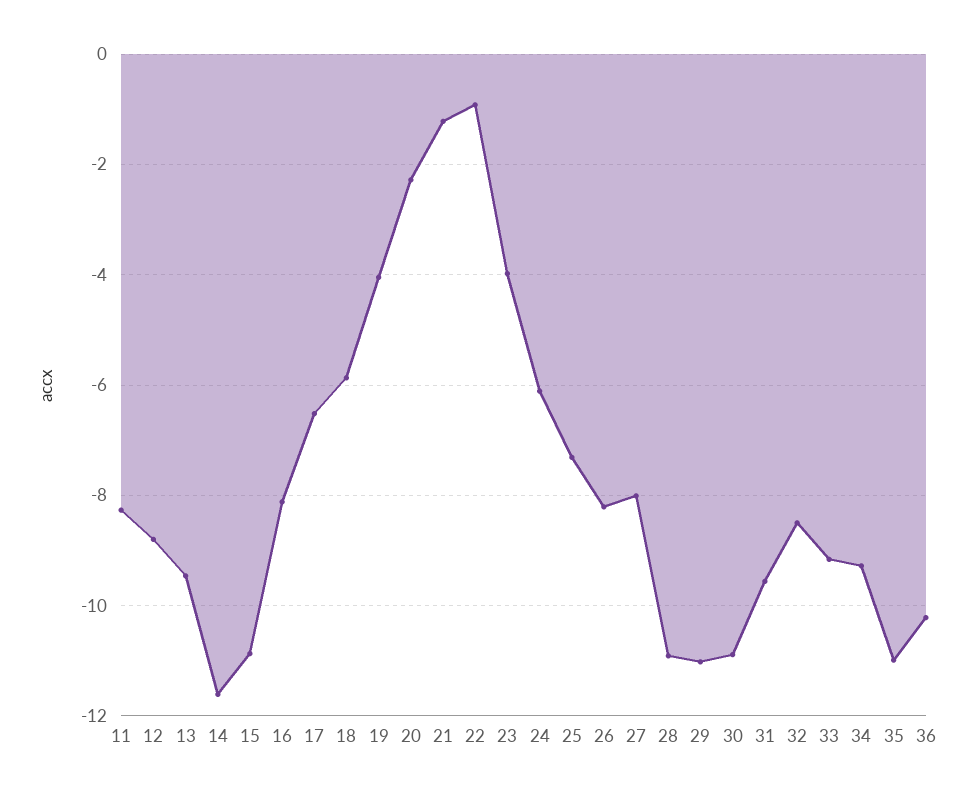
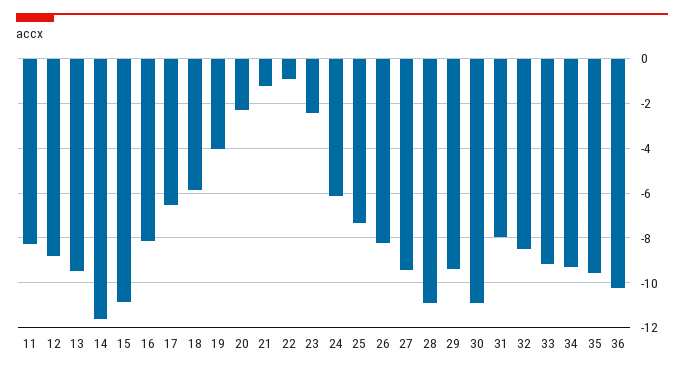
  {
    "11": -8.2,
    "12": -8.8,
    "13": -9.4,
    "14": -11.6,
    "15": -10.8,
    "16": -8.2,
    "17": -6.6,
    "18": -5.8,
    "19": -4,
    "20": -2.2,
    "21": -1.2,
    "22": -1,
-   "23": -4,
+   "23": -2.5,
    "24": -6.2,
    "25": -7.4,
    "26": -8.2,
-   "27": -8,
+   "27": -9.5,
    "28": -11,
-   "29": -11,
+   "29": -9.5,
    "30": -10.8,
-   "31": -9.6,
+   "31": -8,
    "32": -8.6,
    "33": -9.2,
    "34": -9.2,
-   "35": -11,
+   "35": -9.5,
    "36": -10.2
  }

